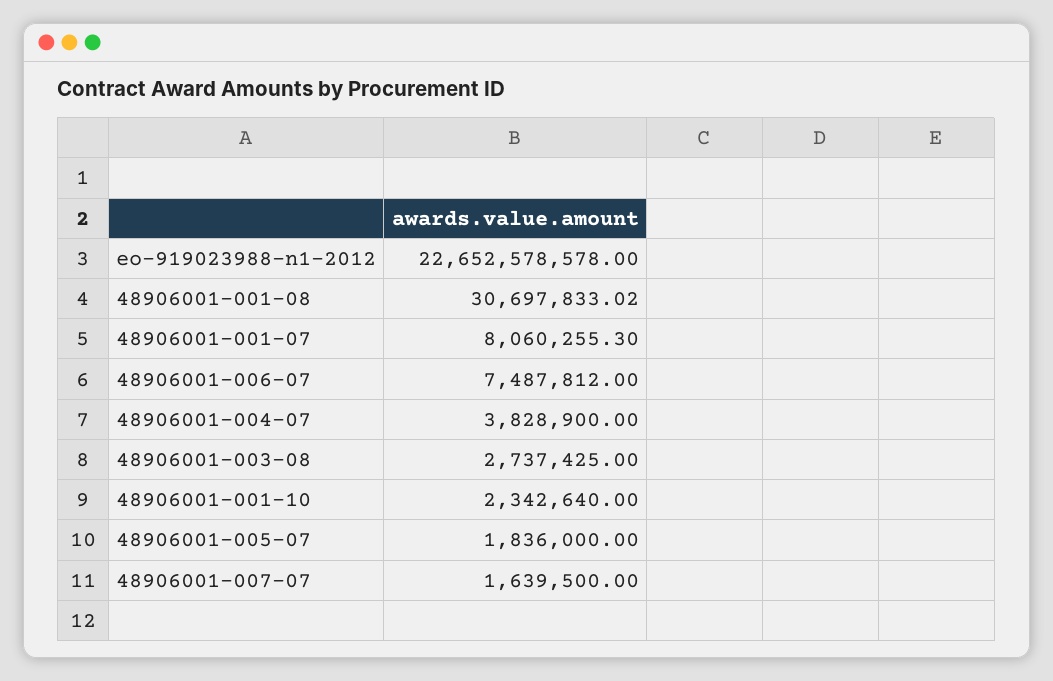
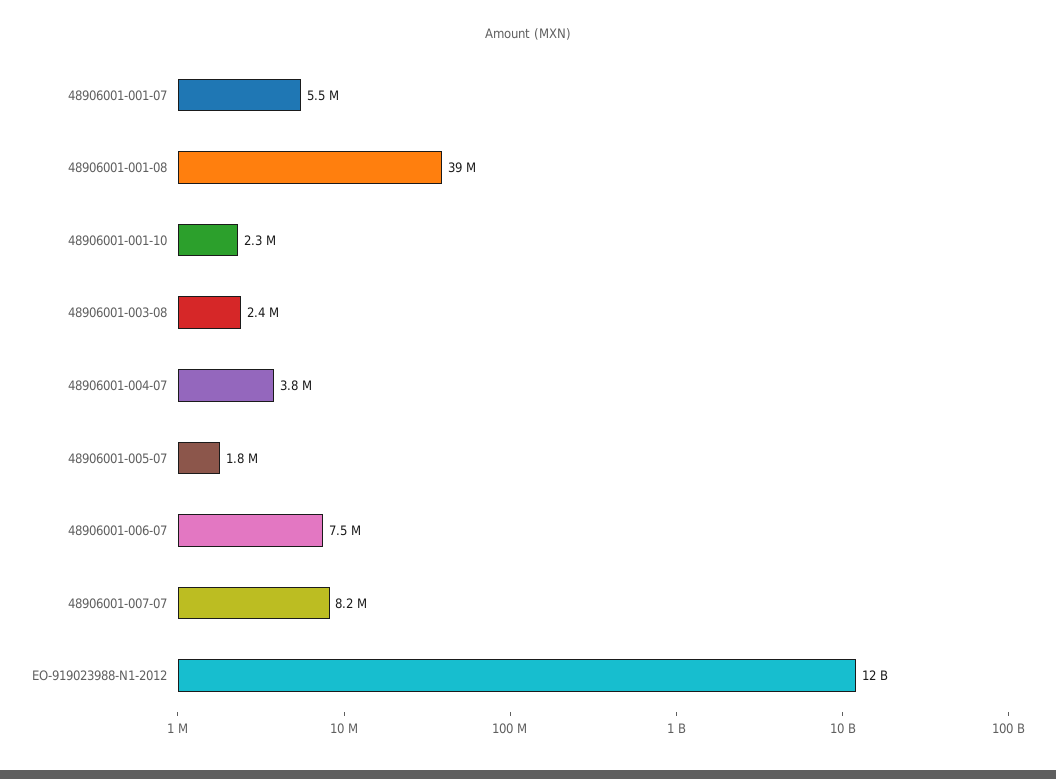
  {
-   "eo-919023988-n1-2012": 22652578578,
+   "eo-919023988-n1-2012": 12000000000,
-   "48906001-001-08": 30697833.02,
+   "48906001-001-08": 39000000,
-   "48906001-001-07": 8060255.3,
+   "48906001-001-07": 5500000,
    "48906001-006-07": 7487812,
    "48906001-004-07": 3828900,
-   "48906001-003-08": 2737425,
+   "48906001-003-08": 2400000,
    "48906001-001-10": 2342640,
    "48906001-005-07": 1836000,
-   "48906001-007-07": 1639500
+   "48906001-007-07": 8200000
  }

